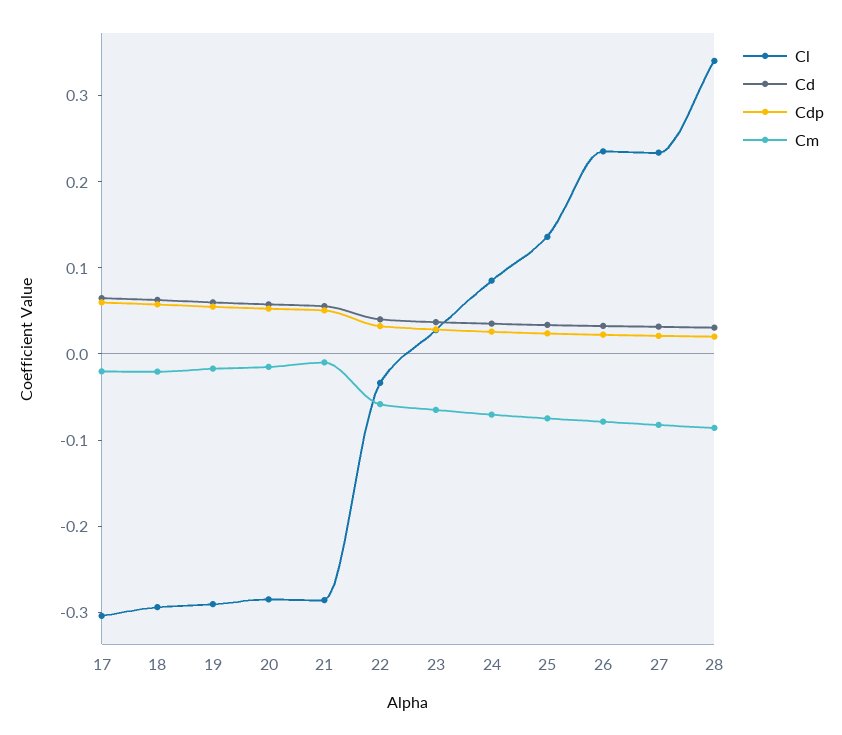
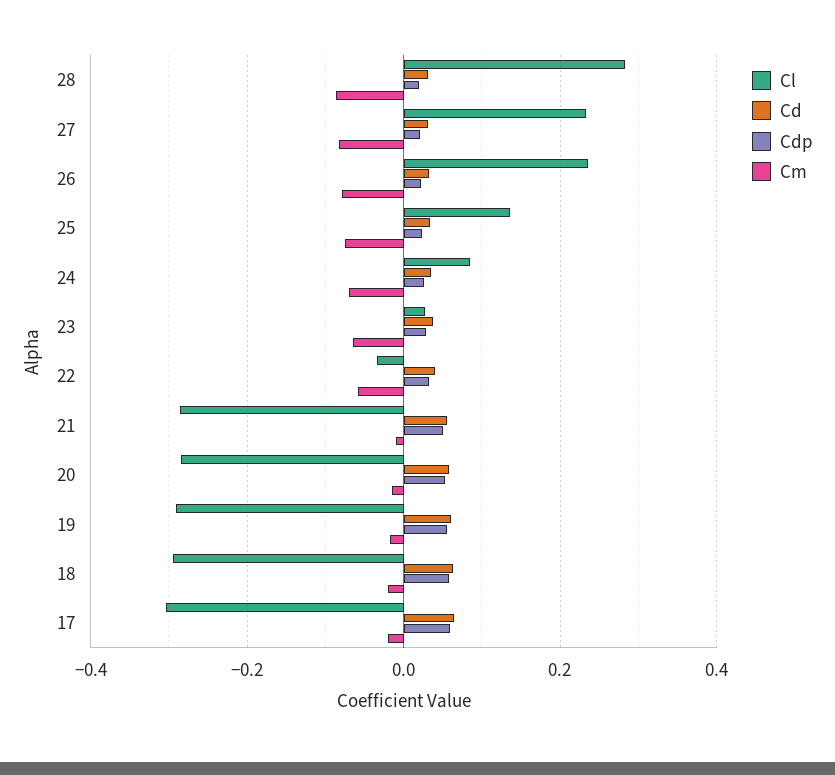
  {
    "Cl": {
      "17": -0.3,
      "18": -0.3,
      "19": -0.3,
      "20": -0.28,
      "21": -0.28,
      "22": -0.04,
      "23": 0.02,
      "24": 0.08,
      "25": 0.14,
      "26": 0.24,
      "27": 0.24,
-     "28": 0.34
+     "28": 0.28
    },
    "Cd": {
      "17": 0.06,
      "18": 0.06,
      "19": 0.06,
      "20": 0.06,
      "21": 0.06,
      "22": 0.04,
      "23": 0.04,
      "24": 0.04,
      "25": 0.04,
      "26": 0.04,
      "27": 0.04,
      "28": 0.04
    },
    "Cdp": {
      "17": 0.06,
      "18": 0.06,
      "19": 0.06,
      "20": 0.06,
      "21": 0.06,
      "22": 0.04,
      "23": 0.02,
      "24": 0.02,
      "25": 0.02,
      "26": 0.02,
      "27": 0.02,
      "28": 0.02
    },
    "Cm": {
      "17": -0.02,
      "18": -0.02,
      "19": -0.02,
      "20": -0.02,
      "21": 0,
      "22": -0.06,
      "23": -0.06,
      "24": -0.08,
      "25": -0.08,
      "26": -0.08,
      "27": -0.08,
      "28": -0.08
    }
  }

